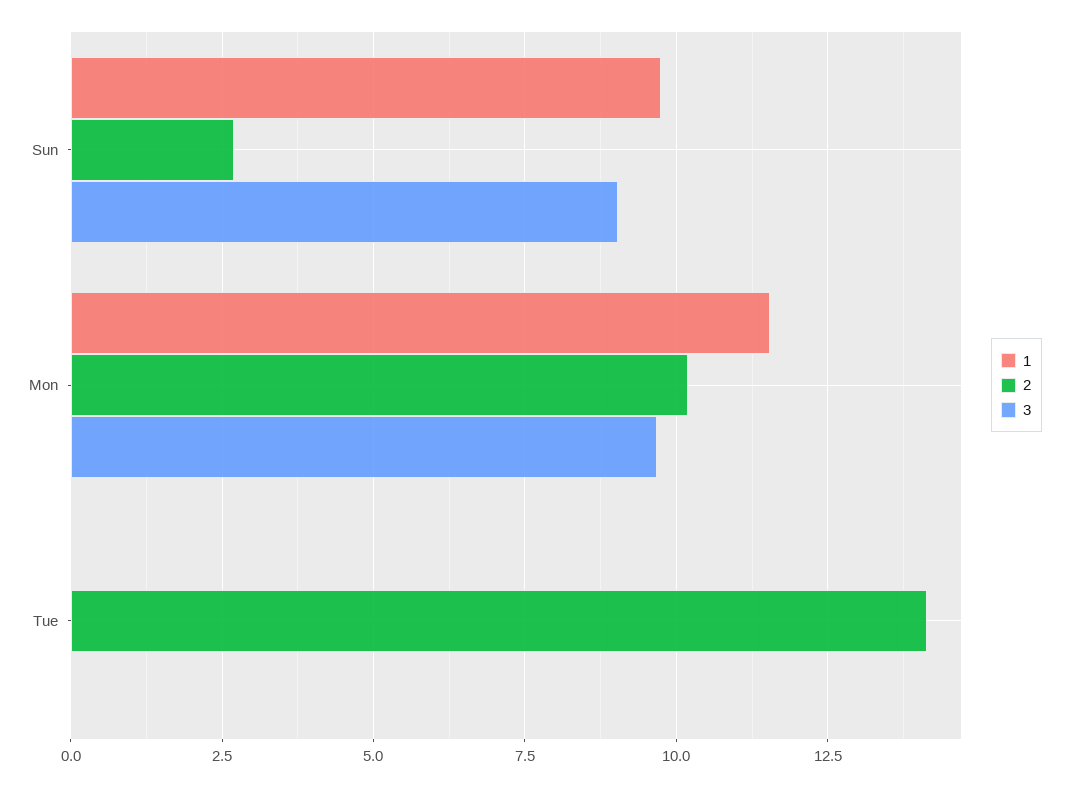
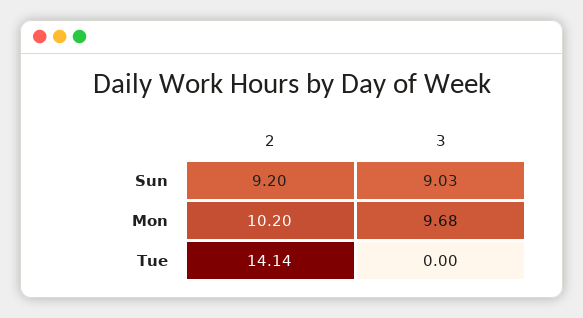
  {
-   "1": {
-     "Sun": 9.75,
-     "Mon": 11.5,
-     "Tue": 0
-   },
    "2": {
-     "Sun": 2.75,
+     "Sun": 9.2,
      "Mon": 10.2,
      "Tue": 14.14
    },
    "3": {
      "Sun": 9.03,
      "Mon": 9.68,
      "Tue": 0
    }
  }

